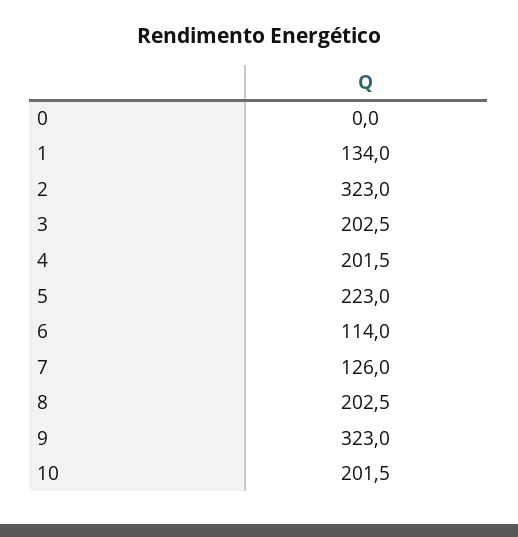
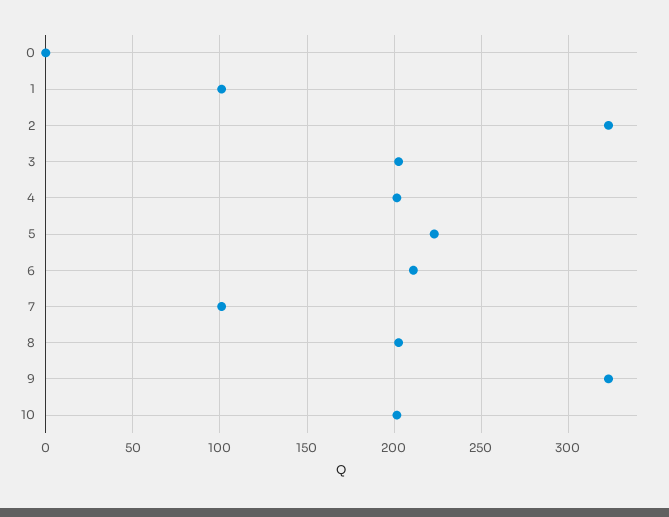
  {
    "0": 0,
-   "1": 134,
+   "1": 100,
    "2": 323,
    "3": 202.5,
    "4": 201.5,
    "5": 223,
-   "6": 114,
+   "6": 210,
-   "7": 126,
+   "7": 100,
    "8": 202.5,
    "9": 323,
    "10": 201.5
  }

